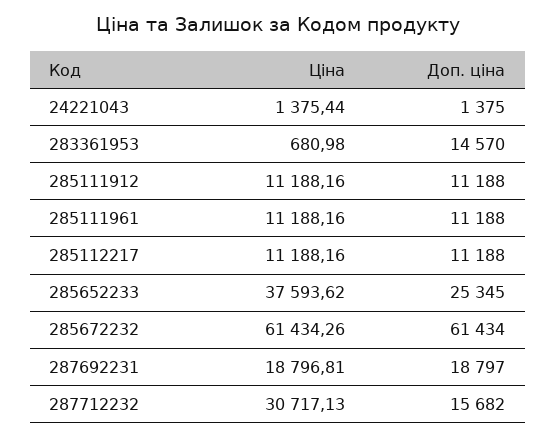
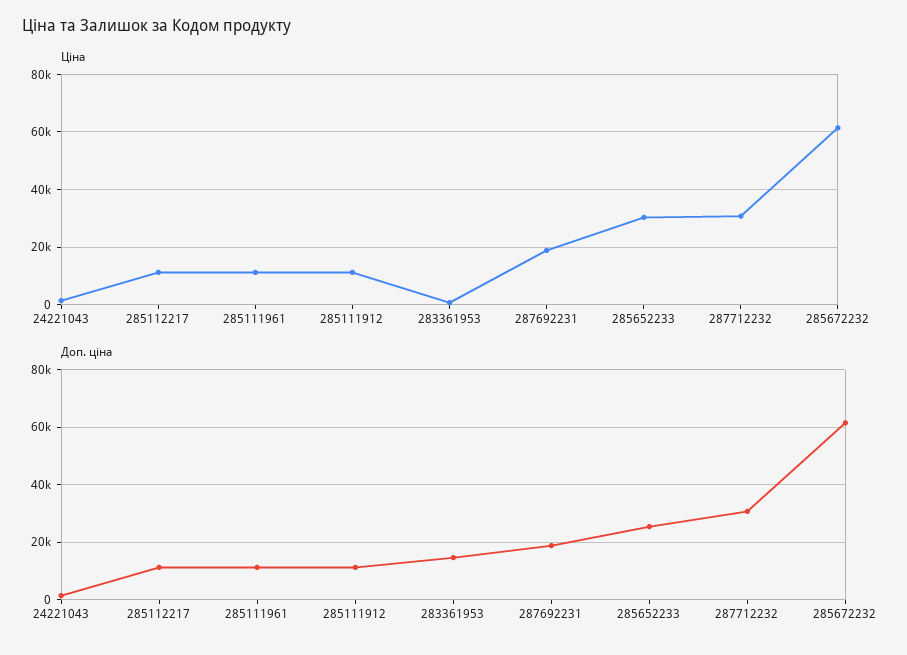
  {
    "Ціна": {
      "24221043": 1375.44,
      "283361953": 680.98,
      "285111912": 11188.16,
      "285111961": 11188.16,
      "285112217": 11188.16,
-     "285652233": 37593.62,
+     "285652233": 30000,
      "285672232": 61434.26,
      "287692231": 18796.81,
      "287712232": 30717.13
    },
    "Доп. ціна": {
      "24221043": 1375,
      "283361953": 14570,
      "285111912": 11188,
      "285111961": 11188,
      "285112217": 11188,
      "285652233": 25345,
      "285672232": 61434,
      "287692231": 18797,
-     "287712232": 15682
+     "287712232": 30000
    }
  }

